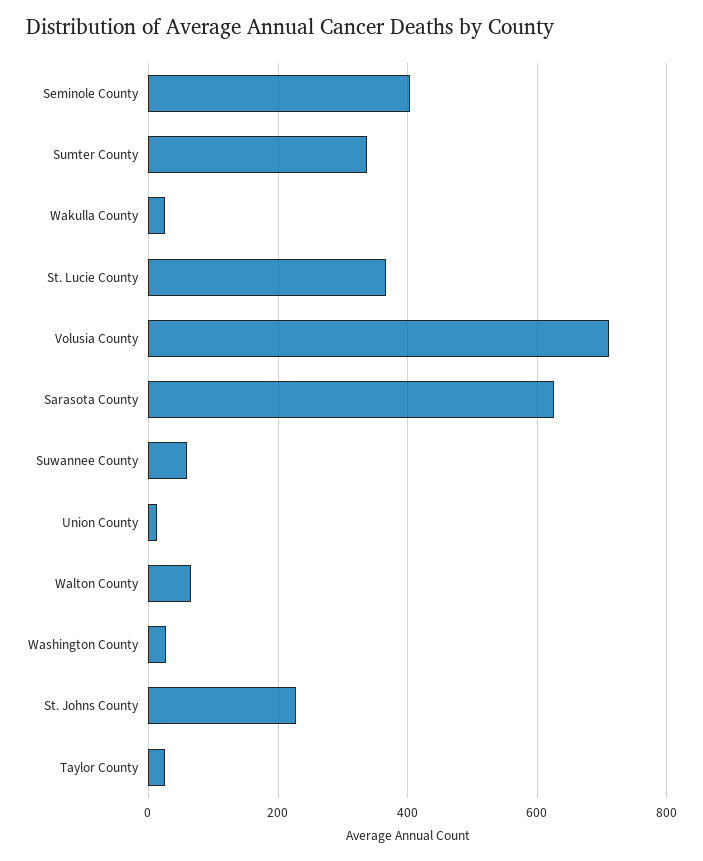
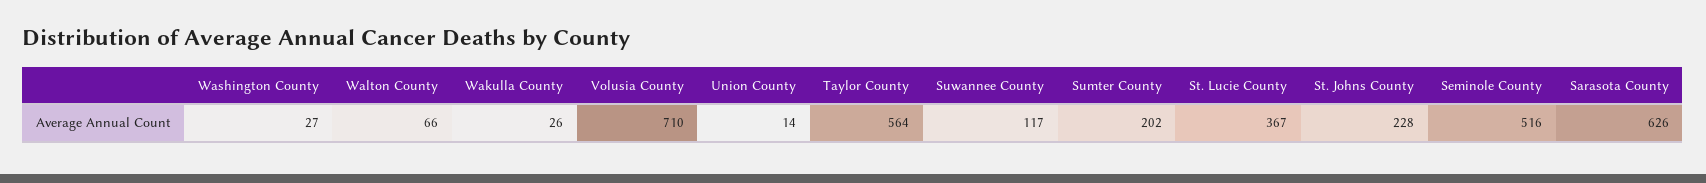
  {
-   "Seminole County": 400,
+   "Seminole County": 516,
-   "Sumter County": 340,
+   "Sumter County": 202,
    "Wakulla County": 26,
    "St. Lucie County": 367,
    "Volusia County": 710,
    "Sarasota County": 626,
-   "Suwannee County": 60,
+   "Suwannee County": 117,
    "Union County": 14,
    "Walton County": 66,
    "Washington County": 27,
    "St. Johns County": 228,
-   "Taylor County": 20
+   "Taylor County": 564
  }

